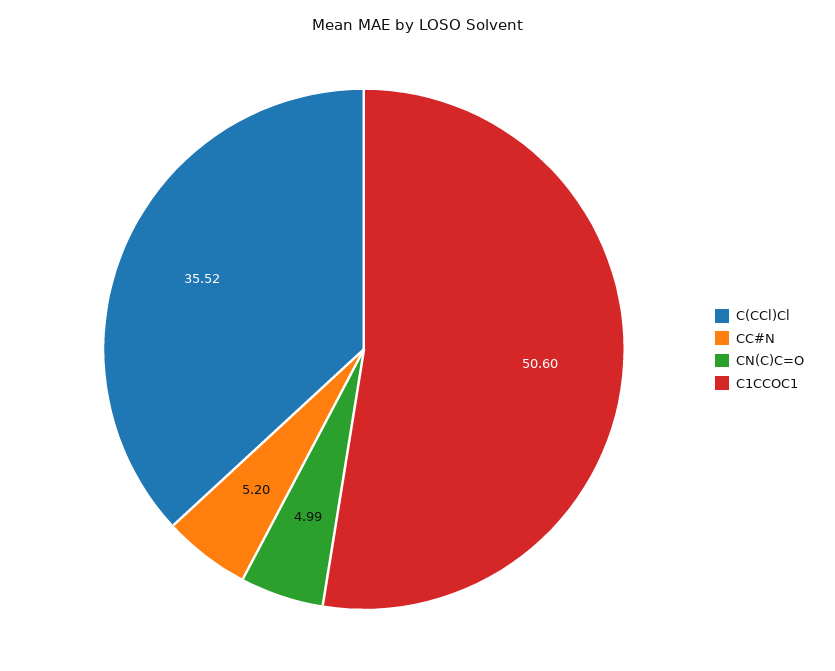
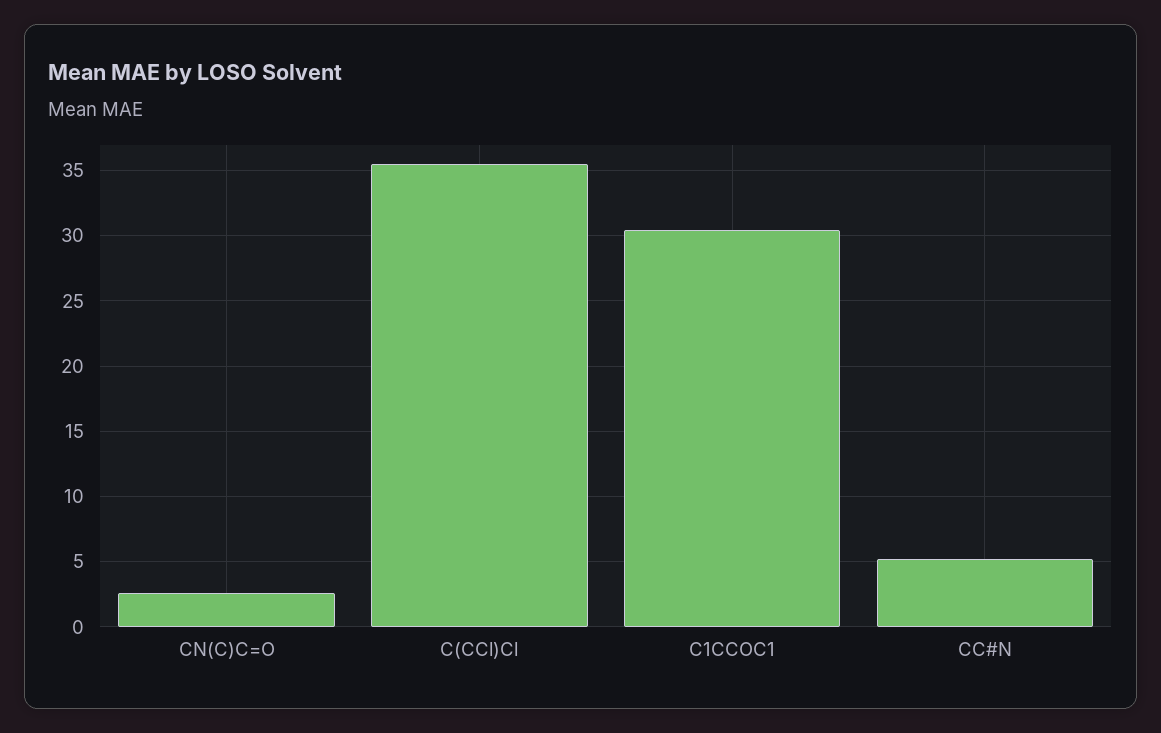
  {
    "C(CCl)Cl": 35.52,
    "CC#N": 5.2,
-   "CN(C)C=O": 4.99,
+   "CN(C)C=O": 2.5,
-   "C1CCOC1": 50.6
+   "C1CCOC1": 30.5
  }

